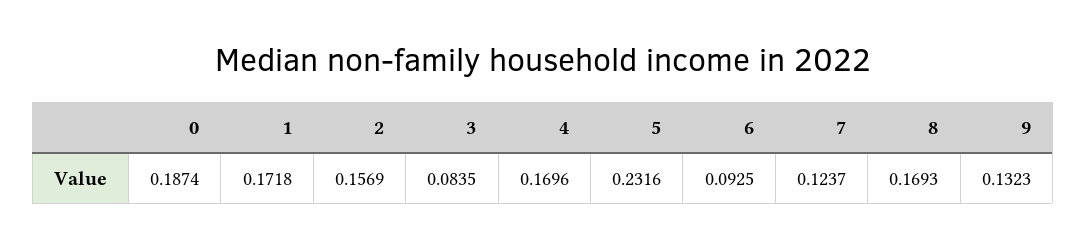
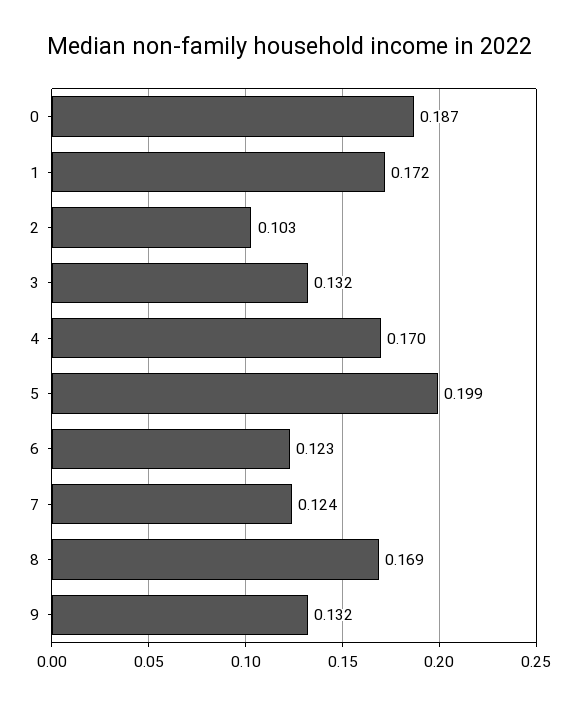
  {
    "0": 0.1874,
    "1": 0.1718,
-   "2": 0.1569,
+   "2": 0.103,
-   "3": 0.0835,
+   "3": 0.132,
    "4": 0.1696,
-   "5": 0.2316,
+   "5": 0.199,
-   "6": 0.0925,
+   "6": 0.123,
    "7": 0.1237,
    "8": 0.1693,
    "9": 0.1323
  }

